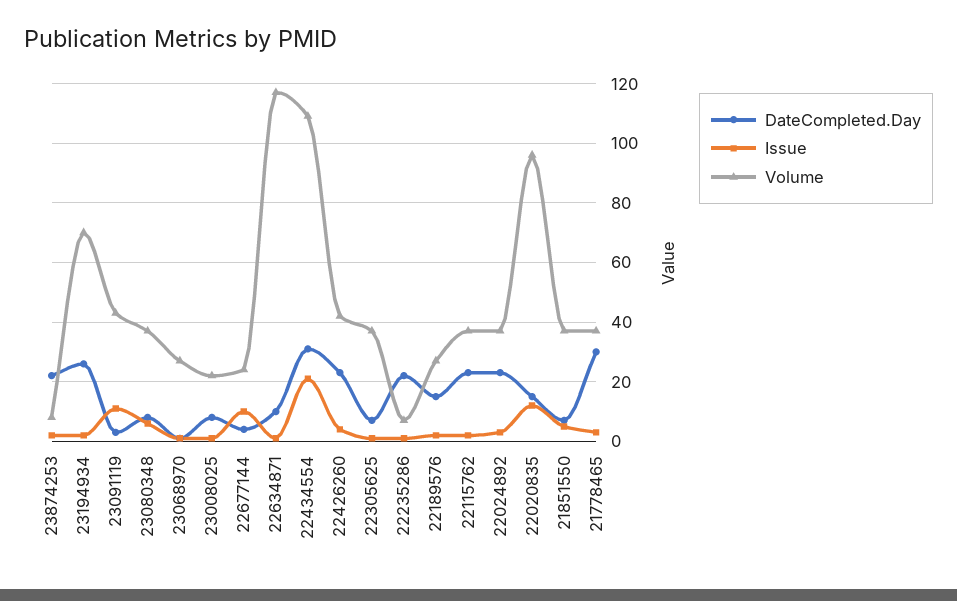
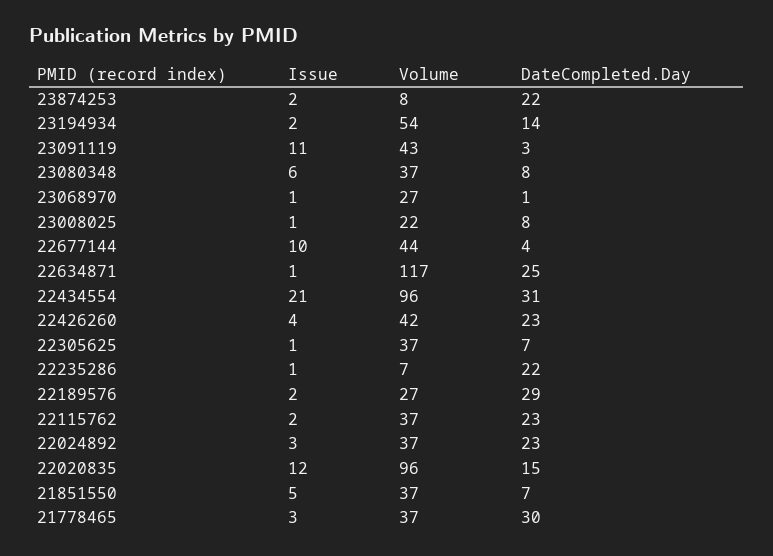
  {
    "DateCompleted.Day": {
      "23874253": 22,
-     "23194934": 25,
+     "23194934": 14,
      "23091119": 3,
      "23080348": 8,
      "23068970": 1,
      "23008025": 8,
      "22677144": 4,
-     "22634871": 10,
+     "22634871": 25,
      "22434554": 31,
      "22426260": 23,
      "22305625": 7,
      "22235286": 22,
-     "22189576": 15,
+     "22189576": 29,
      "22115762": 23,
      "22024892": 23,
      "22020835": 15,
      "21851550": 7,
      "21778465": 30
    },
    "Issue": {
      "23874253": 2,
      "23194934": 2,
      "23091119": 11,
      "23080348": 6,
      "23068970": 1,
      "23008025": 1,
      "22677144": 10,
      "22634871": 1,
      "22434554": 21,
      "22426260": 4,
      "22305625": 1,
      "22235286": 1,
      "22189576": 2,
      "22115762": 2,
      "22024892": 3,
      "22020835": 12,
      "21851550": 5,
      "21778465": 3
    },
    "Volume": {
      "23874253": 8,
-     "23194934": 70,
+     "23194934": 54,
      "23091119": 43,
      "23080348": 37,
      "23068970": 27,
      "23008025": 22,
-     "22677144": 25,
+     "22677144": 44,
      "22634871": 117,
-     "22434554": 110,
+     "22434554": 96,
      "22426260": 42,
      "22305625": 37,
      "22235286": 7,
      "22189576": 27,
      "22115762": 37,
      "22024892": 37,
      "22020835": 96,
      "21851550": 37,
      "21778465": 37
    }
  }

